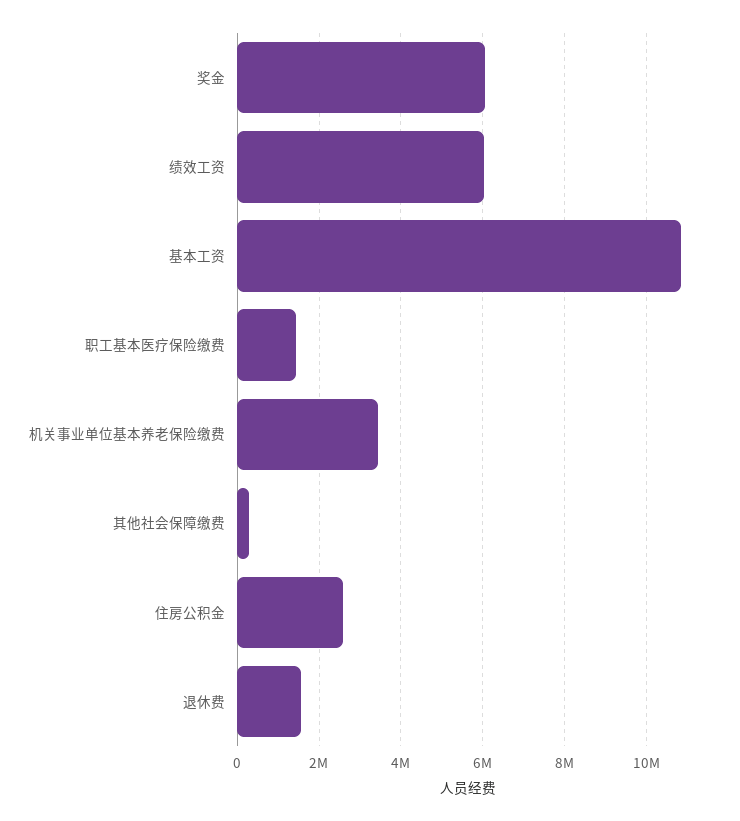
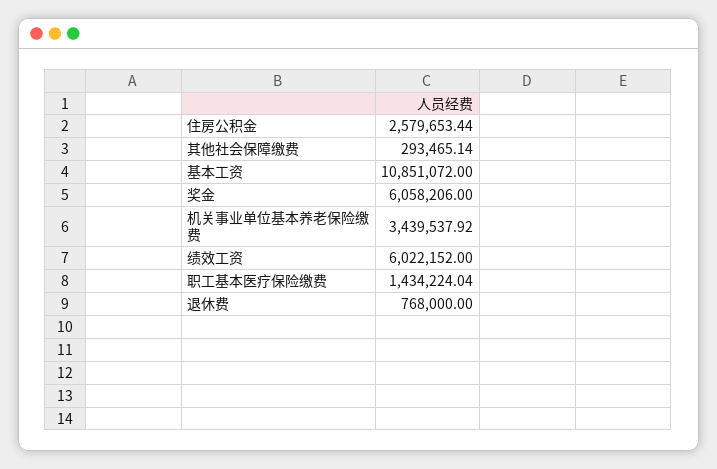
  {
    "奖金": 6058206,
    "绩效工资": 6022152,
    "基本工资": 10851072,
    "职工基本医疗保险缴费": 1434224.04,
    "机关事业单位基本养老保险缴费": 3439537.92,
    "其他社会保障缴费": 293465.14,
    "住房公积金": 2579653.44,
-   "退休费": 1600000
+   "退休费": 768000
  }

